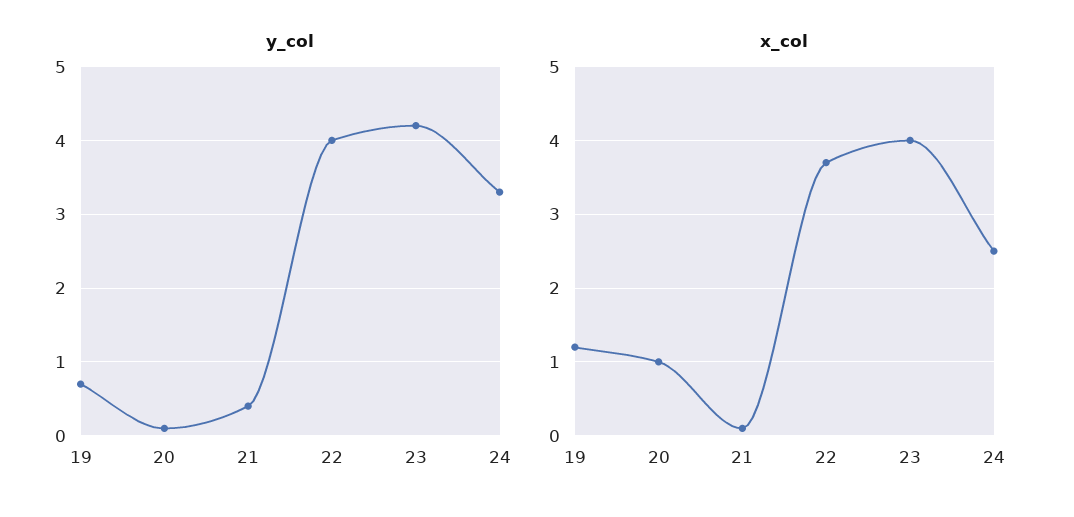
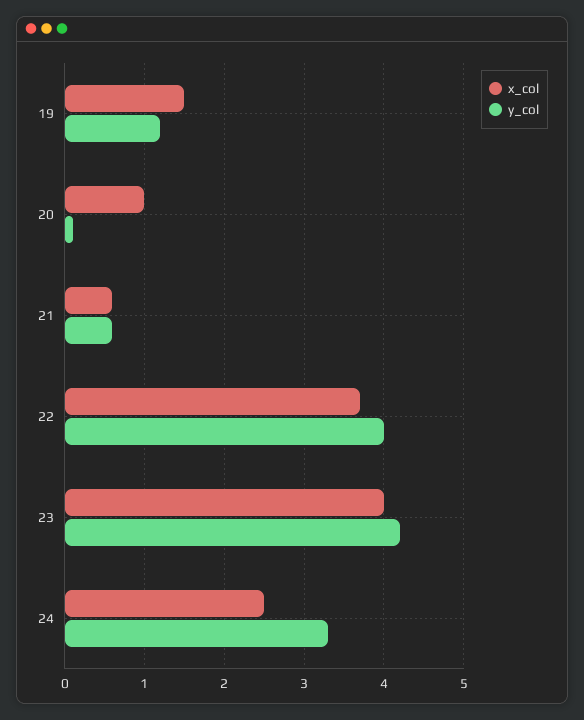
  {
    "y_col": {
-     "19": 0.7,
+     "19": 1.2,
      "20": 0.1,
-     "21": 0.4,
+     "21": 0.6,
      "22": 4,
      "23": 4.2,
      "24": 3.3
    },
    "x_col": {
-     "19": 1.2,
+     "19": 1.5,
      "20": 1,
-     "21": 0.1,
+     "21": 0.6,
      "22": 3.7,
      "23": 4,
      "24": 2.5
    }
  }

